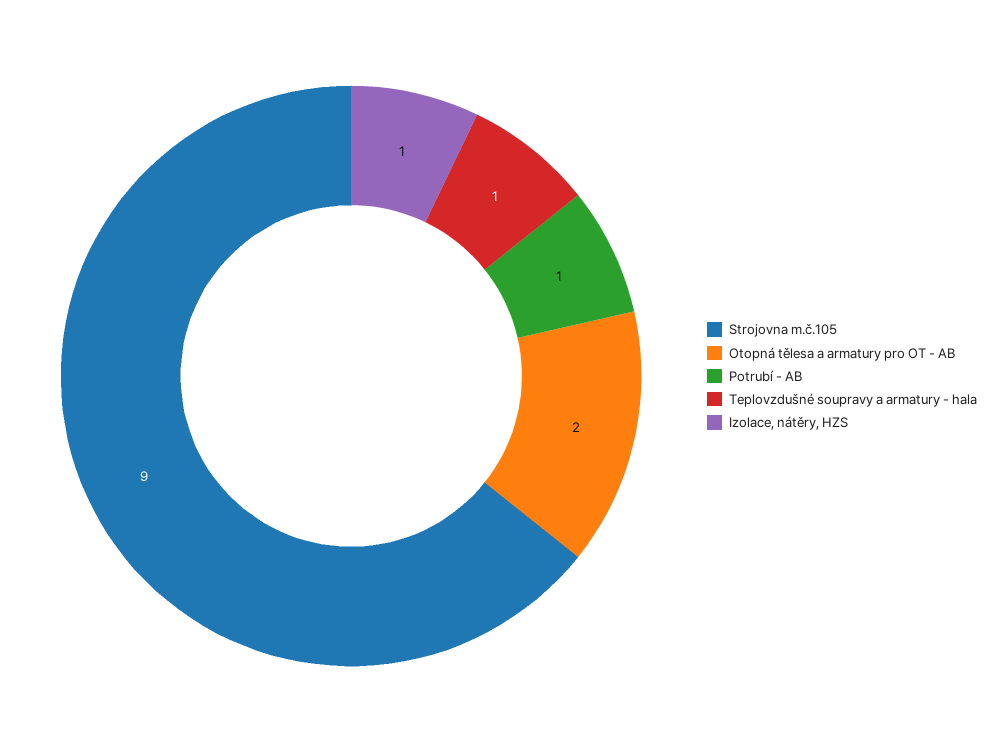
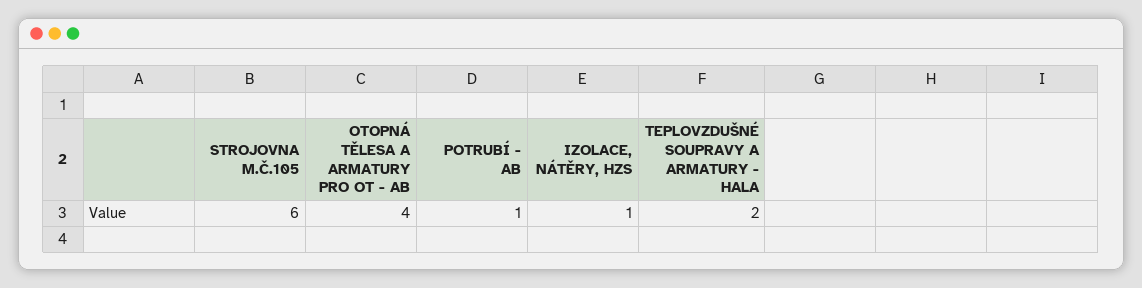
  {
-   "Strojovna m.č.105": 9,
+   "Strojovna m.č.105": 6,
-   "Otopná tělesa a armatury pro OT - AB": 2,
+   "Otopná tělesa a armatury pro OT - AB": 4,
    "Potrubí - AB": 1,
-   "Teplovzdušné soupravy a armatury - hala": 1,
+   "Teplovzdušné soupravy a armatury - hala": 2,
    "Izolace, nátěry, HZS": 1
  }

